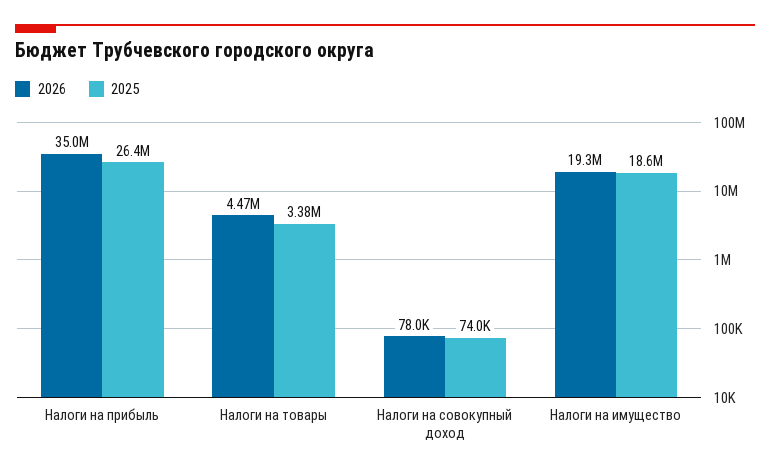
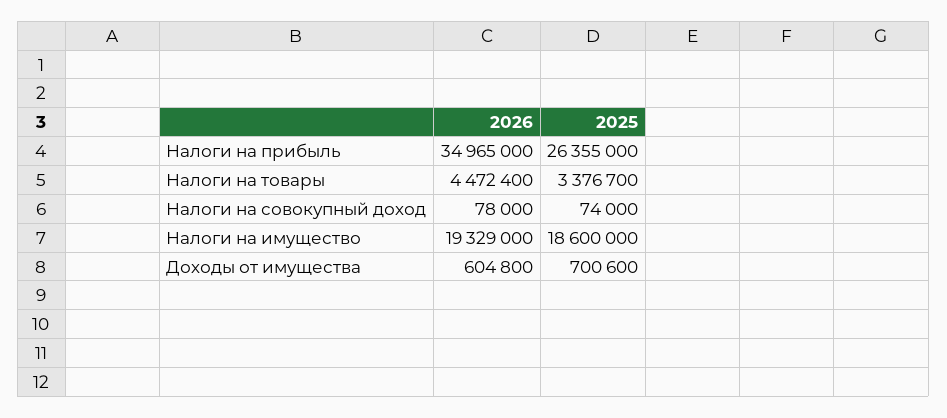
  {
    "2026": {
      "Налоги на прибыль": 34965000,
      "Налоги на товары": 4472400,
      "Налоги на совокупный доход": 78000,
-     "Налоги на имущество": 19329000
+     "Налоги на имущество": 19329000,
+     "Доходы от имущества": 604800
    },
    "2025": {
      "Налоги на прибыль": 26355000,
      "Налоги на товары": 3376700,
      "Налоги на совокупный доход": 74000,
-     "Налоги на имущество": 18600000
+     "Налоги на имущество": 18600000,
+     "Доходы от имущества": 700600
    }
  }

